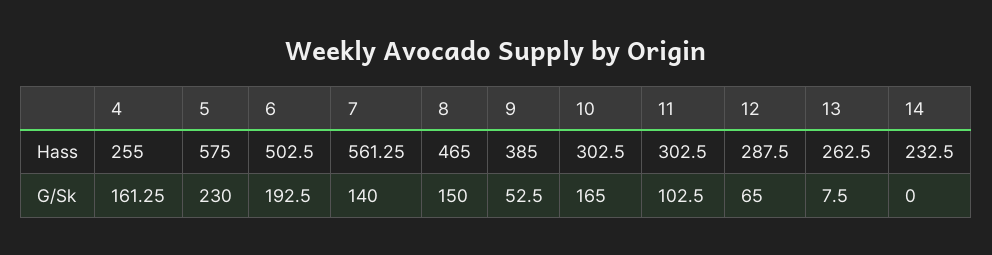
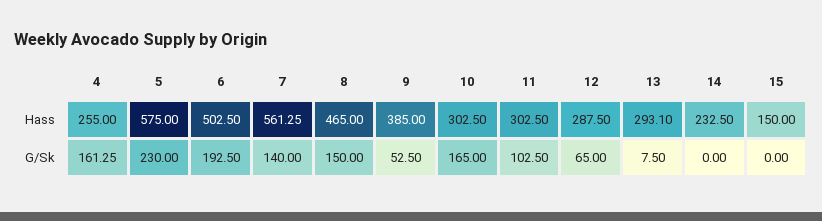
  {
    "4": {
      "Hass": 255,
      "G/Sk": 161.25
    },
    "5": {
      "Hass": 575,
      "G/Sk": 230
    },
    "6": {
      "Hass": 502.5,
      "G/Sk": 192.5
    },
    "7": {
      "Hass": 561.25,
      "G/Sk": 140
    },
    "8": {
      "Hass": 465,
      "G/Sk": 150
    },
    "9": {
      "Hass": 385,
      "G/Sk": 52.5
    },
    "10": {
      "Hass": 302.5,
      "G/Sk": 165
    },
    "11": {
      "Hass": 302.5,
      "G/Sk": 102.5
    },
    "12": {
      "Hass": 287.5,
      "G/Sk": 65
    },
    "13": {
-     "Hass": 262.5,
+     "Hass": 293.1,
      "G/Sk": 7.5
    },
    "14": {
      "Hass": 232.5,
      "G/Sk": 0
-   }
+   },
+   "15": {
+     "Hass": 150,
+     "G/Sk": 0
+   }
  }

